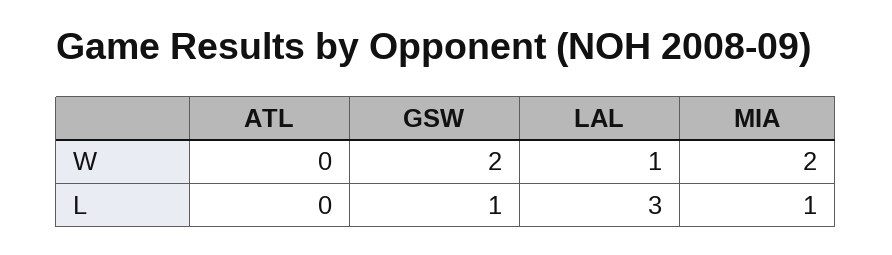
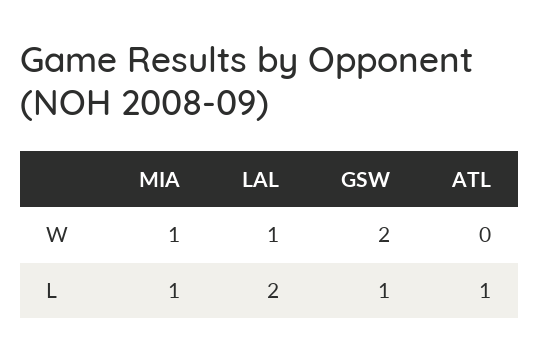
  {
    "ATL": {
      "W": 0,
-     "L": 0
+     "L": 1
    },
    "GSW": {
      "W": 2,
      "L": 1
    },
    "LAL": {
      "W": 1,
-     "L": 3
+     "L": 2
    },
    "MIA": {
-     "W": 2,
+     "W": 1,
      "L": 1
    }
  }

